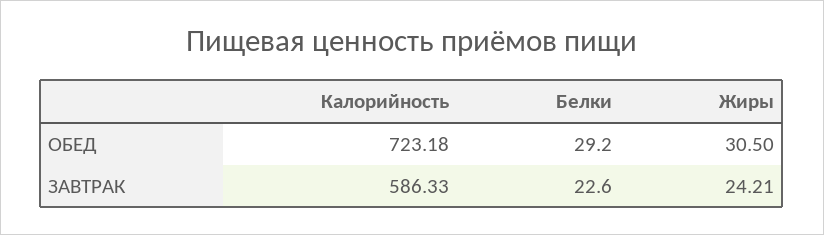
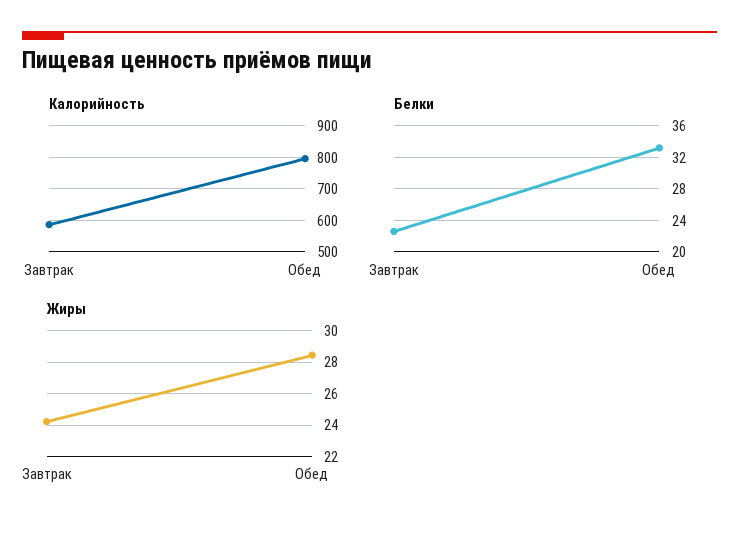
  {
    "Калорийность": {
-     "ОБЕД": 723.18,
+     "ОБЕД": 800,
      "ЗАВТРАК": 586.33
    },
    "Белки": {
-     "ОБЕД": 29.2,
+     "ОБЕД": 33,
      "ЗАВТРАК": 22.6
    },
    "Жиры": {
-     "ОБЕД": 30.5,
+     "ОБЕД": 28.5,
      "ЗАВТРАК": 24.21
    }
  }

